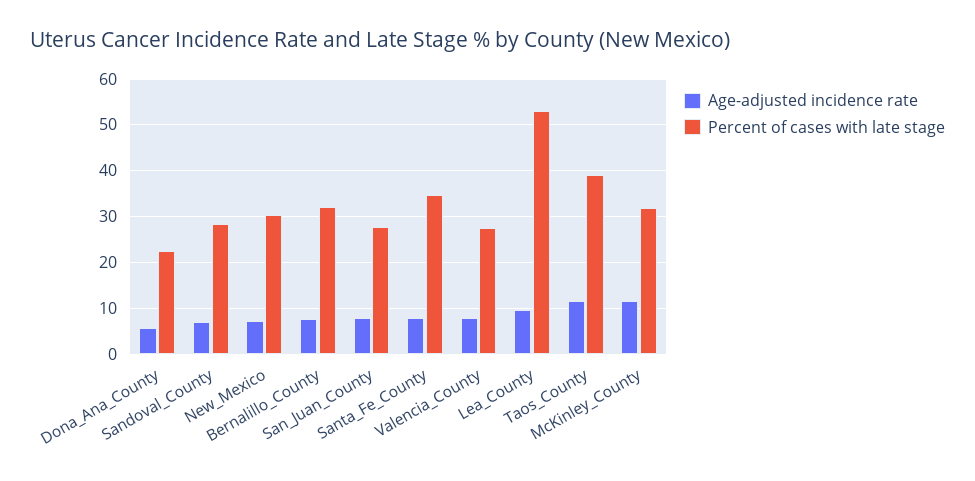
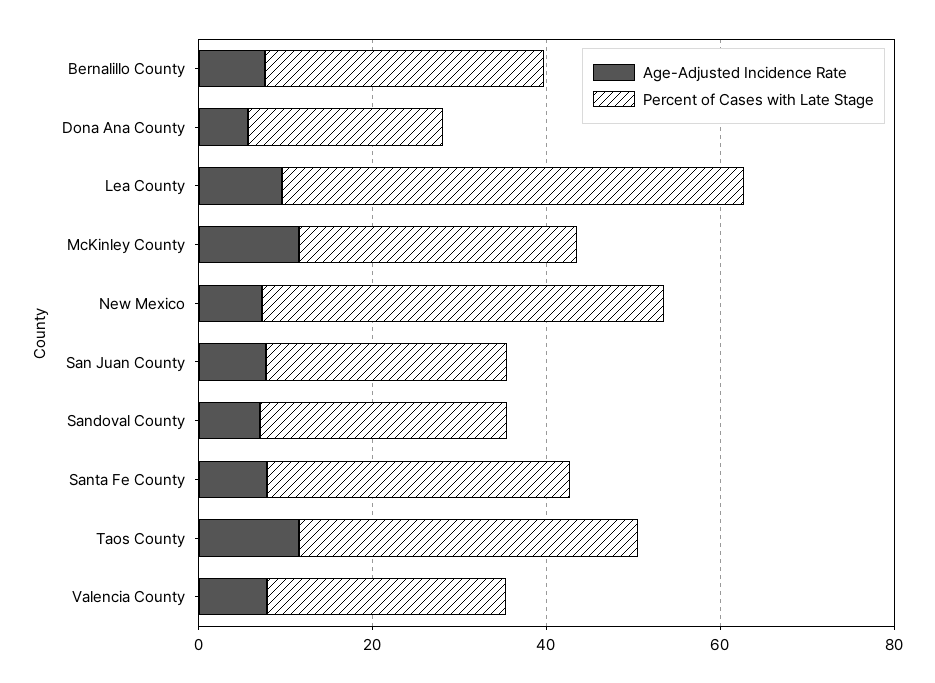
  {
    "Age-adjusted incidence rate": {
      "Dona_Ana_County": 6,
      "Sandoval_County": 8,
      "New_Mexico": 8,
      "Bernalillo_County": 8,
      "San_Juan_County": 8,
      "Santa_Fe_County": 8,
      "Valencia_County": 8,
      "Lea_County": 10,
      "Taos_County": 12,
      "McKinley_County": 12
    },
    "Percent of cases with late stage": {
      "Dona_Ana_County": 22,
      "Sandoval_County": 28,
-     "New_Mexico": 30,
+     "New_Mexico": 45,
      "Bernalillo_County": 32,
      "San_Juan_County": 28,
      "Santa_Fe_County": 34,
      "Valencia_County": 28,
      "Lea_County": 54,
      "Taos_County": 40,
      "McKinley_County": 32
    }
  }

